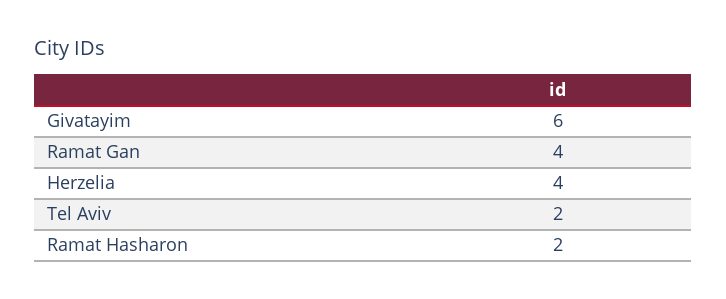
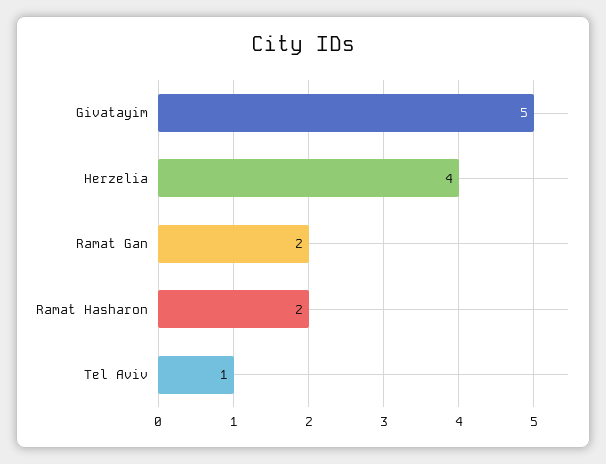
  {
-   "Givatayim": 6,
+   "Givatayim": 5,
-   "Ramat Gan": 4,
+   "Ramat Gan": 2,
    "Herzelia": 4,
-   "Tel Aviv": 2,
+   "Tel Aviv": 1,
    "Ramat Hasharon": 2
  }

